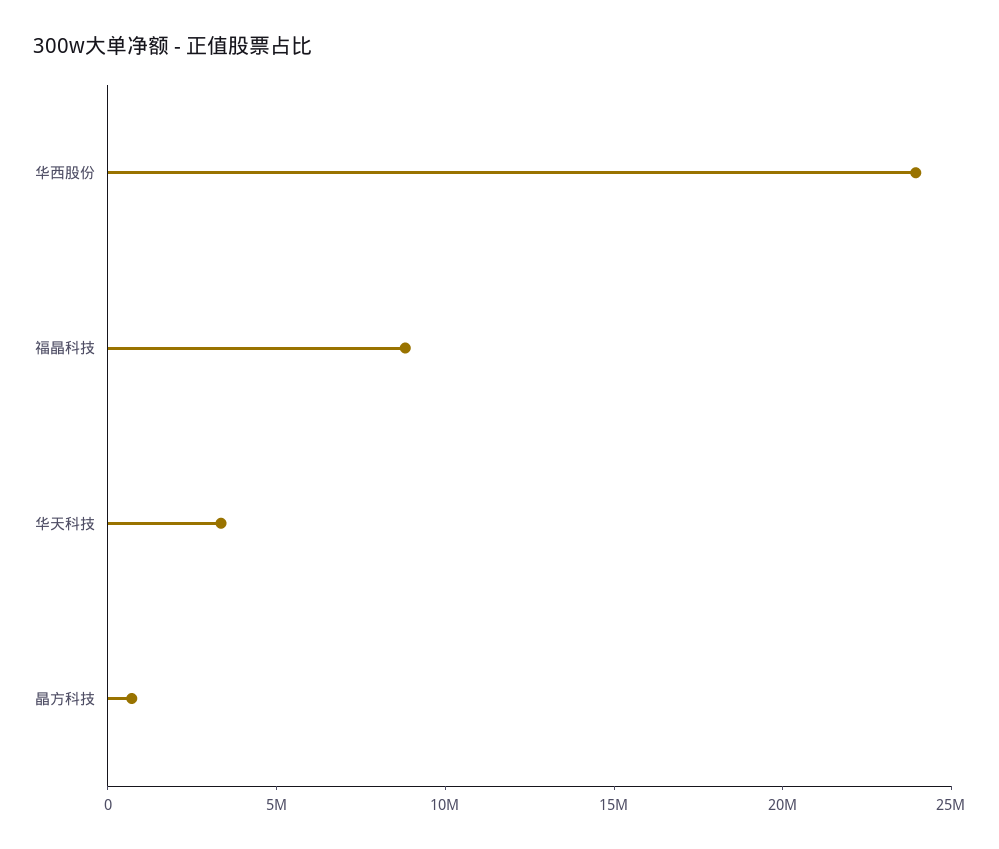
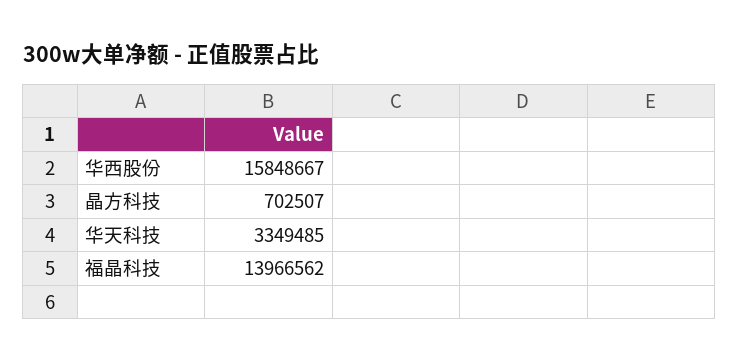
  {
-   "华西股份": 24000000,
+   "华西股份": 15848667,
-   "福晶科技": 9000000,
+   "福晶科技": 13966562,
    "华天科技": 3349485,
    "晶方科技": 702507
  }

